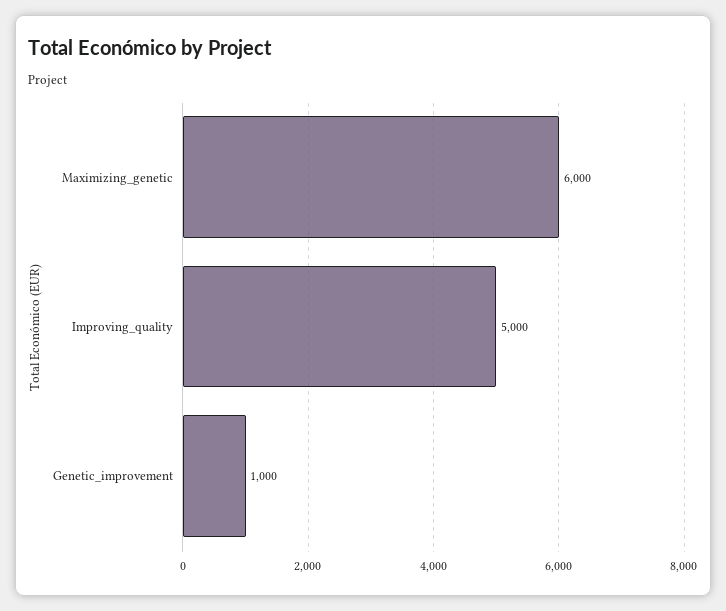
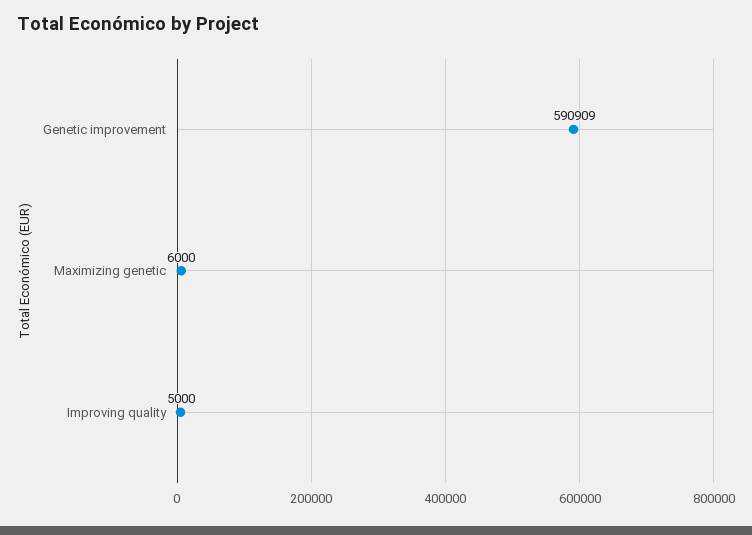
  {
    "Maximizing_genetic": 6000,
    "Improving_quality": 5000,
-   "Genetic_improvement": 1000
+   "Genetic_improvement": 590909
  }

